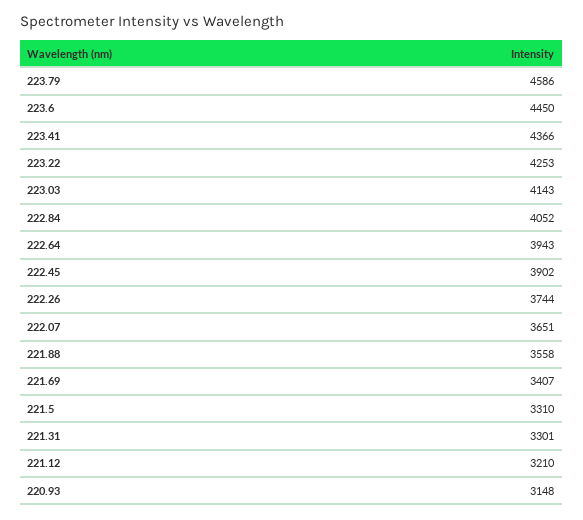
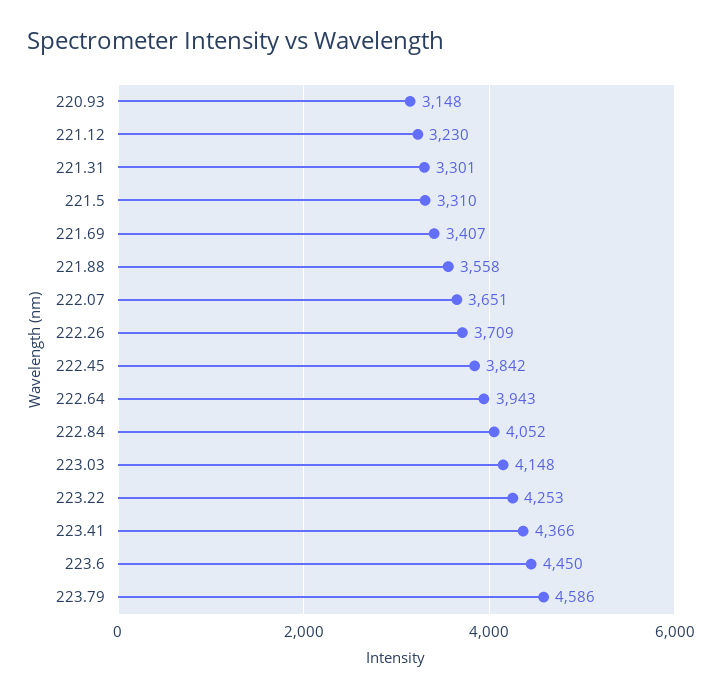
  {
    "223.79": 4586,
    "223.6": 4450,
    "223.41": 4366,
    "223.22": 4253,
-   "223.03": 4143,
+   "223.03": 4148,
    "222.84": 4052,
    "222.64": 3943,
-   "222.45": 3902,
+   "222.45": 3842,
-   "222.26": 3744,
+   "222.26": 3709,
    "222.07": 3651,
    "221.88": 3558,
    "221.69": 3407,
    "221.5": 3310,
    "221.31": 3301,
-   "221.12": 3210,
+   "221.12": 3230,
    "220.93": 3148
  }

